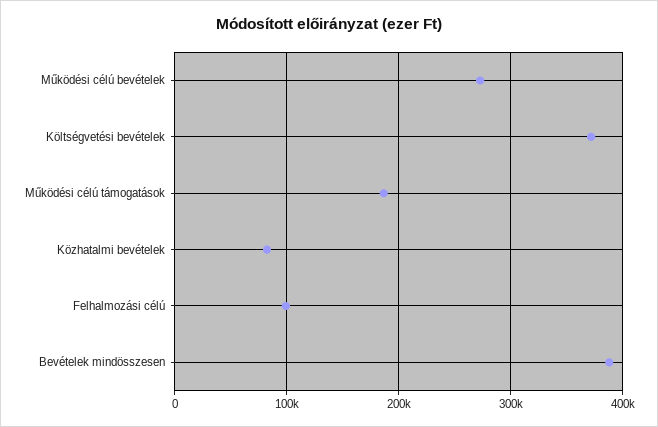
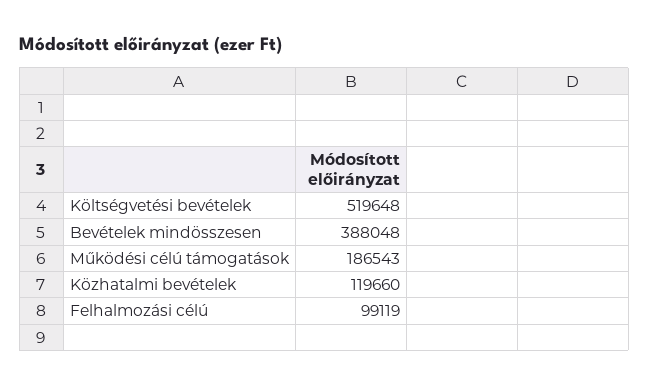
  {
-   "Működési célú bevételek": 270000,
-   "Költségvetési bevételek": 370000,
+   "Költségvetési bevételek": 519648,
    "Működési célú támogatások": 186543,
-   "Közhatalmi bevételek": 80000,
+   "Közhatalmi bevételek": 119660,
    "Felhalmozási célú": 99119,
    "Bevételek mindösszesen": 388048
  }

